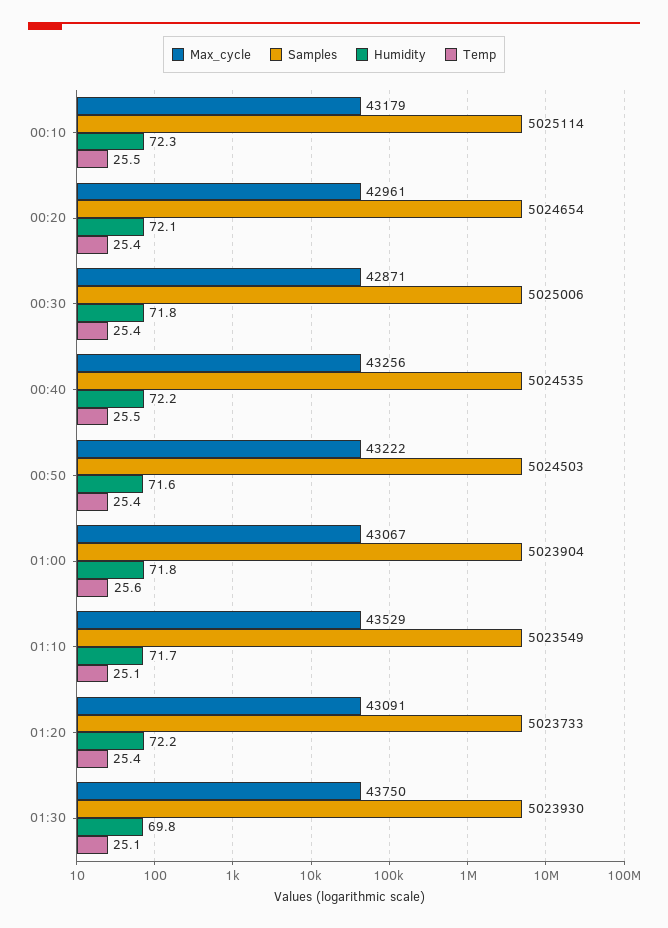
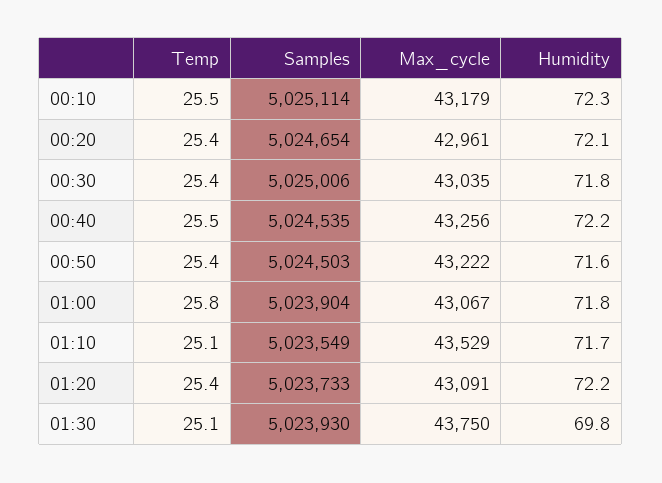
  {
    "Max_cycle": {
      "00:10": 43179,
      "00:20": 42961,
-     "00:30": 42871,
+     "00:30": 43035,
      "00:40": 43256,
      "00:50": 43222,
      "01:00": 43067,
      "01:10": 43529,
      "01:20": 43091,
      "01:30": 43750
    },
    "Samples": {
      "00:10": 5025114,
      "00:20": 5024654,
      "00:30": 5025006,
      "00:40": 5024535,
      "00:50": 5024503,
      "01:00": 5023904,
      "01:10": 5023549,
      "01:20": 5023733,
      "01:30": 5023930
    },
    "Humidity": {
      "00:10": 72.3,
      "00:20": 72.1,
      "00:30": 71.8,
      "00:40": 72.2,
      "00:50": 71.6,
      "01:00": 71.8,
      "01:10": 71.7,
      "01:20": 72.2,
      "01:30": 69.8
    },
    "Temp": {
      "00:10": 25.5,
      "00:20": 25.4,
      "00:30": 25.4,
      "00:40": 25.5,
      "00:50": 25.4,
-     "01:00": 25.6,
+     "01:00": 25.8,
      "01:10": 25.1,
      "01:20": 25.4,
      "01:30": 25.1
    }
  }

